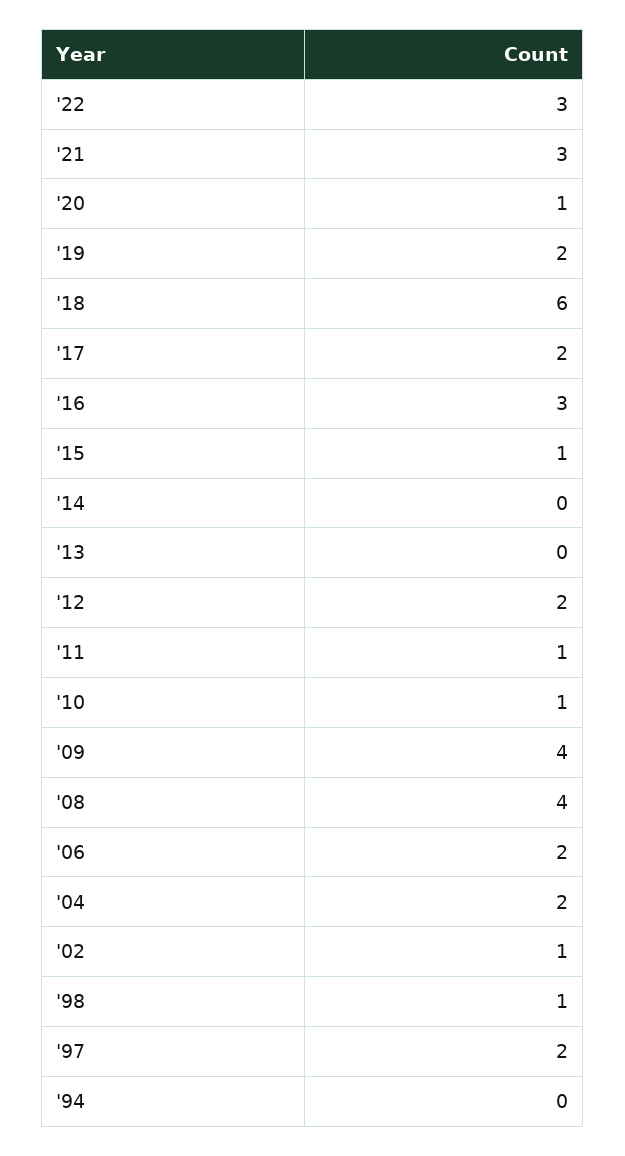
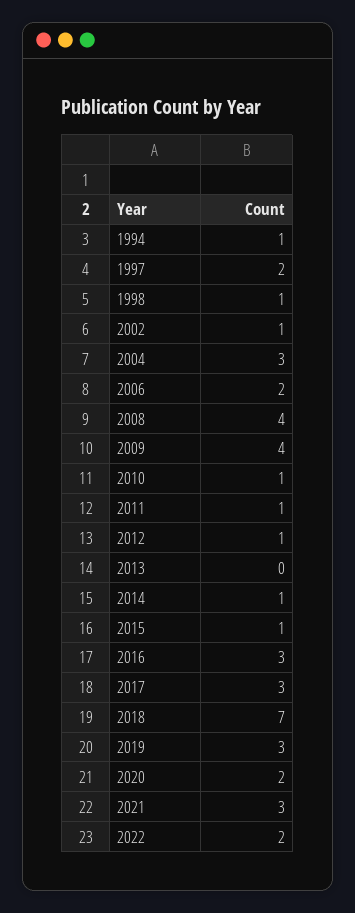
  {
-   "'22": 3,
+   "'22": 2,
    "'21": 3,
-   "'20": 1,
+   "'20": 2,
-   "'19": 2,
+   "'19": 3,
-   "'18": 6,
+   "'18": 7,
-   "'17": 2,
+   "'17": 3,
    "'16": 3,
    "'15": 1,
-   "'14": 0,
+   "'14": 1,
    "'13": 0,
-   "'12": 2,
+   "'12": 1,
    "'11": 1,
    "'10": 1,
    "'09": 4,
    "'08": 4,
    "'06": 2,
-   "'04": 2,
+   "'04": 3,
    "'02": 1,
    "'98": 1,
    "'97": 2,
-   "'94": 0
+   "'94": 1
  }

